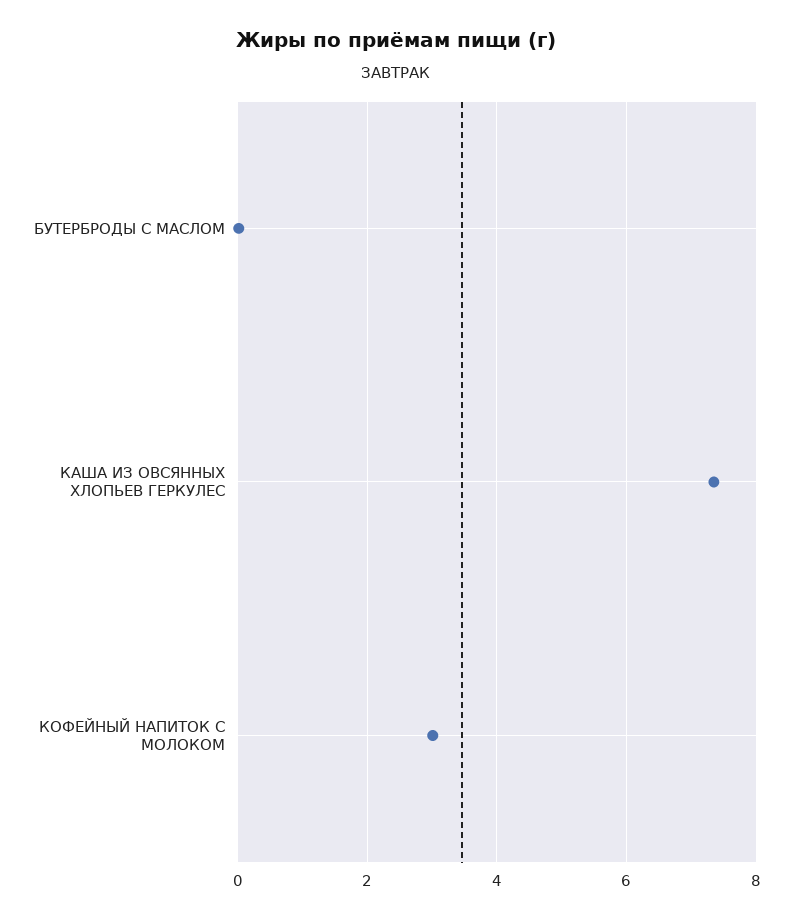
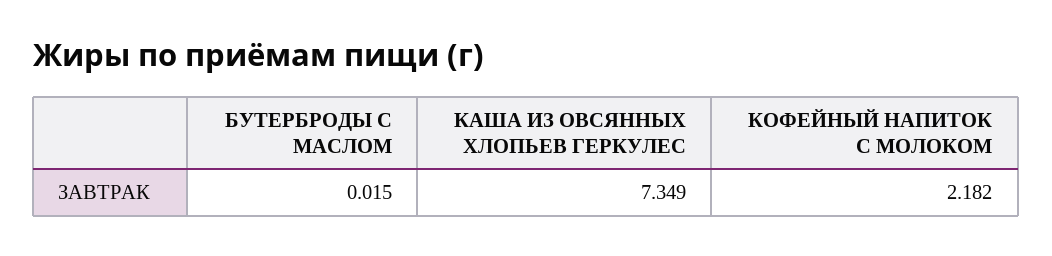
  {
    "БУТЕРБРОДЫ С МАСЛОМ": 0.015,
    "КАША ИЗ ОВСЯННЫХ ХЛОПЬЕВ ГЕРКУЛЕС": 7.349,
-   "КОФЕЙНЫЙ НАПИТОК С МОЛОКОМ": 3
+   "КОФЕЙНЫЙ НАПИТОК С МОЛОКОМ": 2.182
  }

